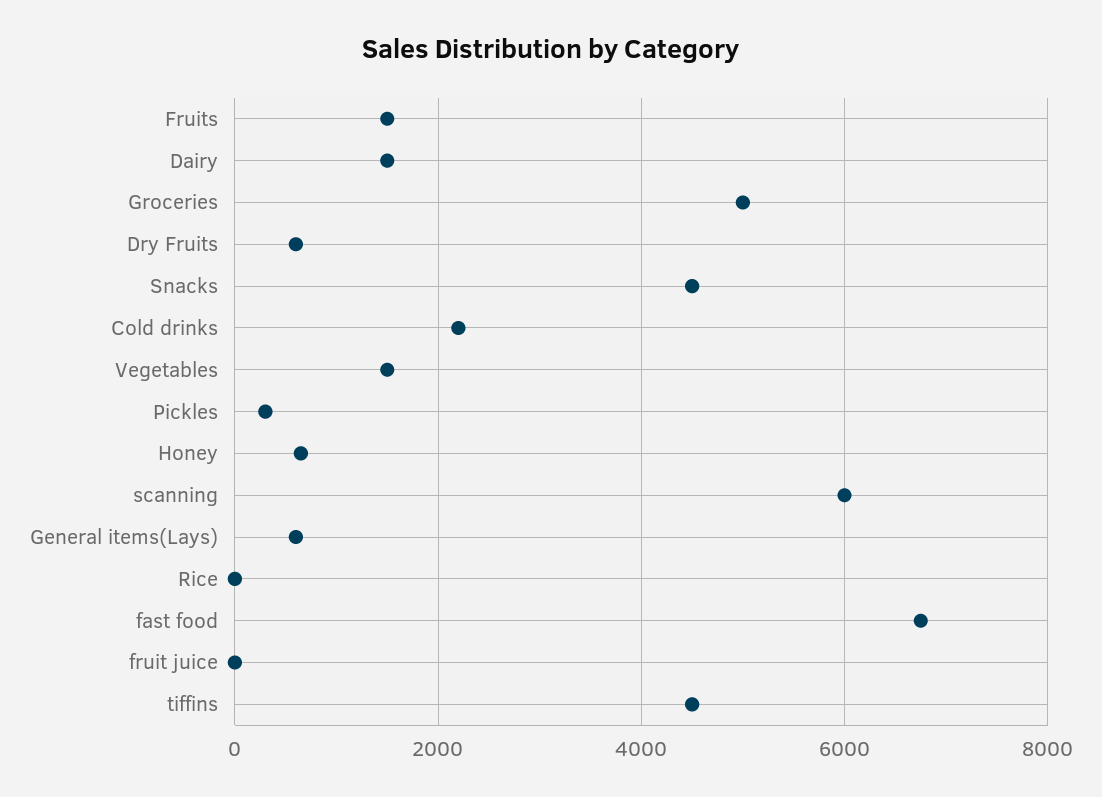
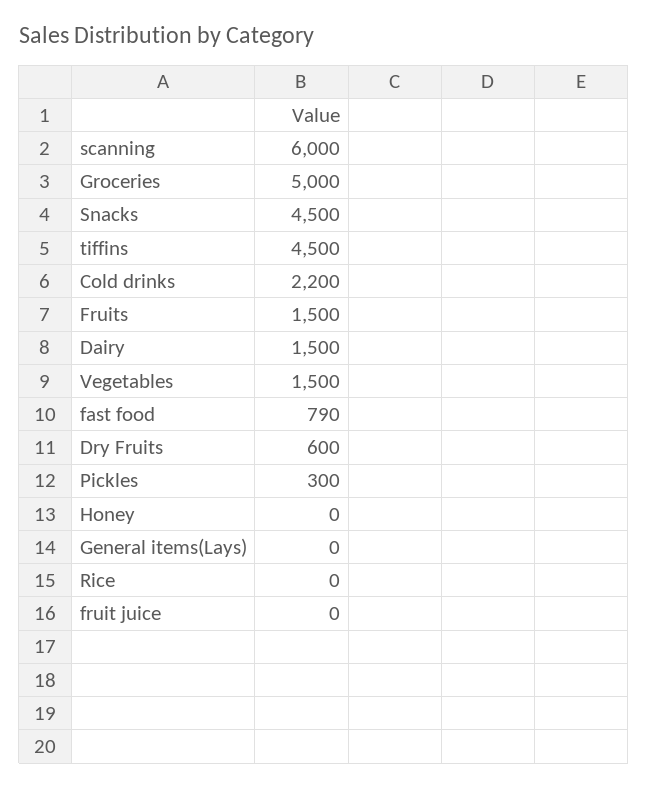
  {
    "Fruits": 1500,
    "Dairy": 1500,
    "Groceries": 5000,
    "Dry Fruits": 600,
    "Snacks": 4500,
    "Cold drinks": 2200,
    "Vegetables": 1500,
    "Pickles": 300,
-   "Honey": 600,
+   "Honey": 0,
    "scanning": 6000,
-   "General items(Lays)": 600,
+   "General items(Lays)": 0,
    "Rice": 0,
-   "fast food": 6800,
+   "fast food": 790,
    "fruit juice": 0,
    "tiffins": 4500
  }

